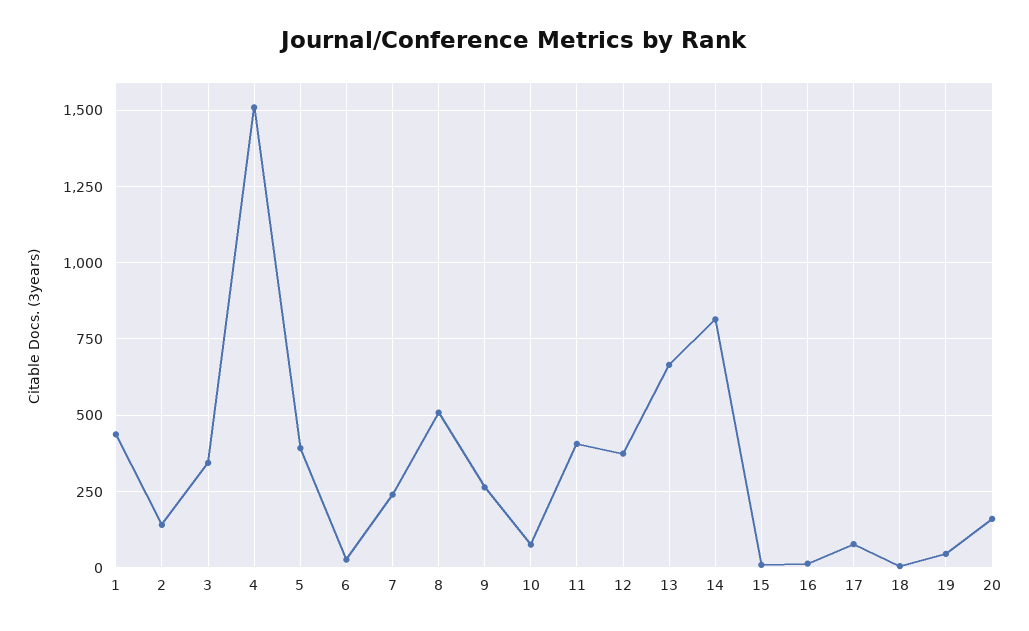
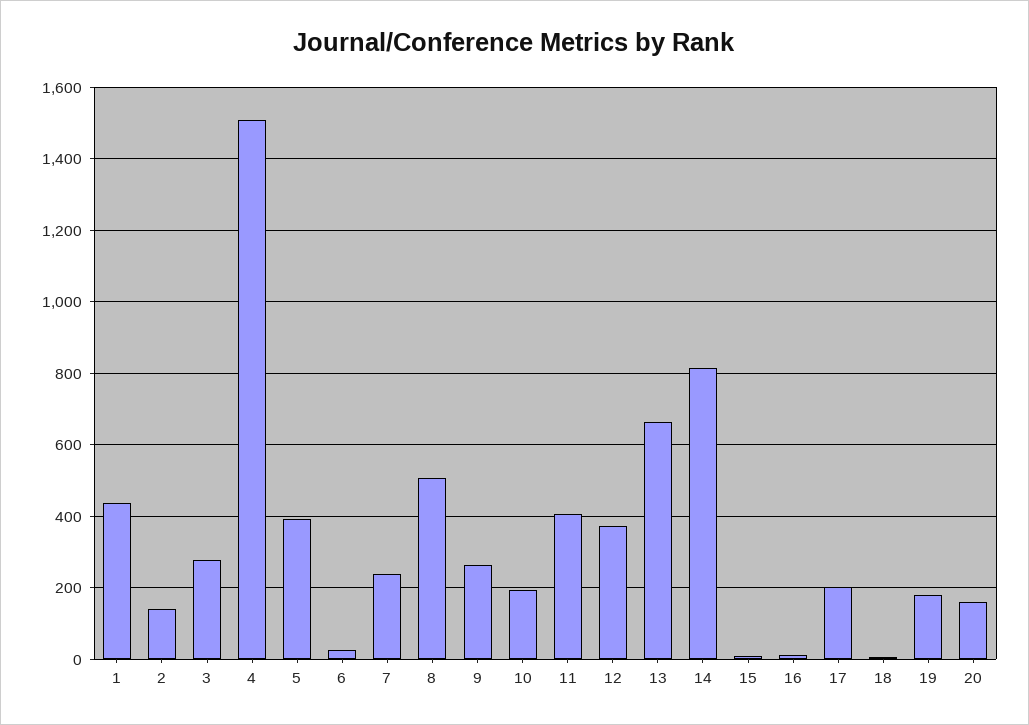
  {
    "1": 440,
    "2": 140,
-   "3": 350,
+   "3": 280,
    "4": 1500,
    "5": 400,
    "6": 20,
    "7": 240,
    "8": 500,
    "9": 260,
-   "10": 75,
+   "10": 200,
    "11": 400,
    "12": 380,
    "13": 660,
    "14": 820,
    "15": 0,
    "16": 20,
-   "17": 75,
+   "17": 200,
    "18": 0,
-   "19": 50,
+   "19": 180,
    "20": 160
  }

